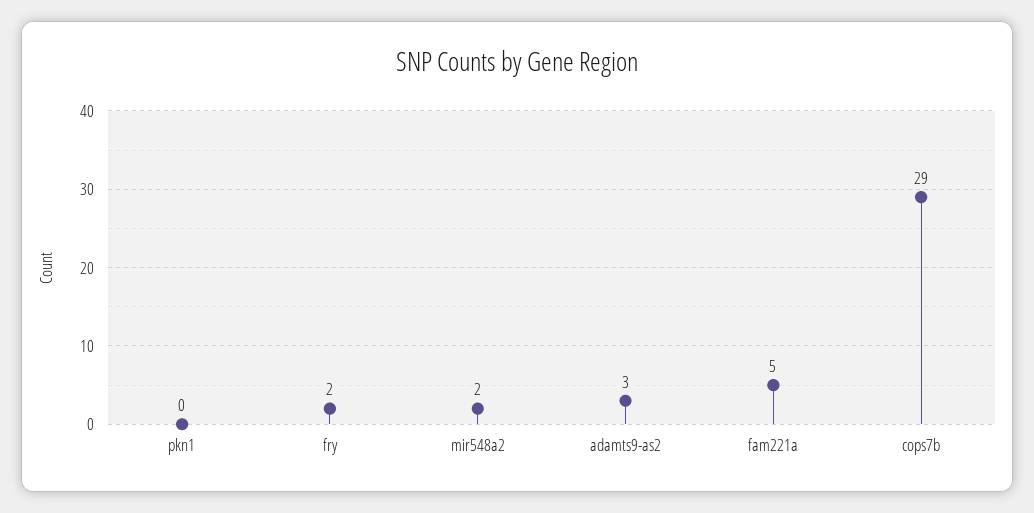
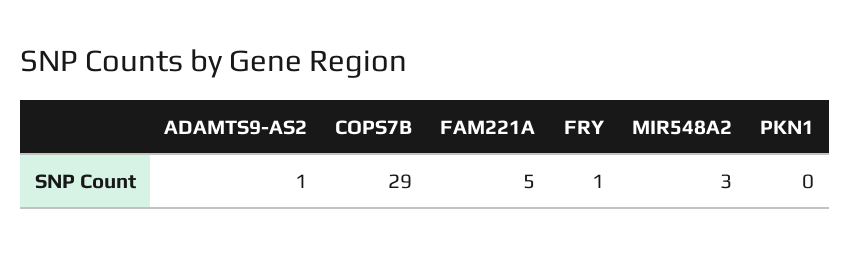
  {
    "pkn1": 0,
-   "fry": 2,
+   "fry": 1,
-   "mir548a2": 2,
+   "mir548a2": 3,
-   "adamts9-as2": 3,
+   "adamts9-as2": 1,
    "fam221a": 5,
    "cops7b": 29
  }

